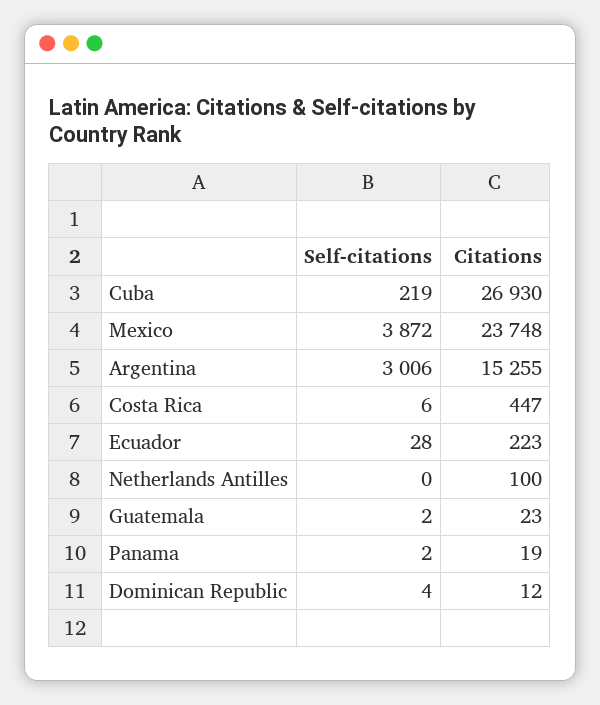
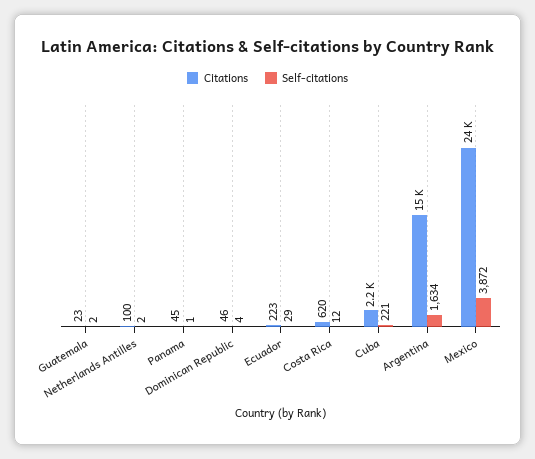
  {
    "Self-citations": {
-     "Cuba": 219,
+     "Cuba": 221,
      "Mexico": 3872,
-     "Argentina": 3006,
+     "Argentina": 1634,
-     "Costa Rica": 6,
+     "Costa Rica": 12,
-     "Ecuador": 28,
+     "Ecuador": 29,
-     "Netherlands Antilles": 0,
+     "Netherlands Antilles": 2,
      "Guatemala": 2,
-     "Panama": 2,
+     "Panama": 1,
      "Dominican Republic": 4
    },
    "Citations": {
-     "Cuba": 26930,
+     "Cuba": 2200,
      "Mexico": 23748,
      "Argentina": 15255,
-     "Costa Rica": 447,
+     "Costa Rica": 620,
      "Ecuador": 223,
      "Netherlands Antilles": 100,
      "Guatemala": 23,
-     "Panama": 19,
+     "Panama": 45,
-     "Dominican Republic": 12
+     "Dominican Republic": 46
    }
  }

